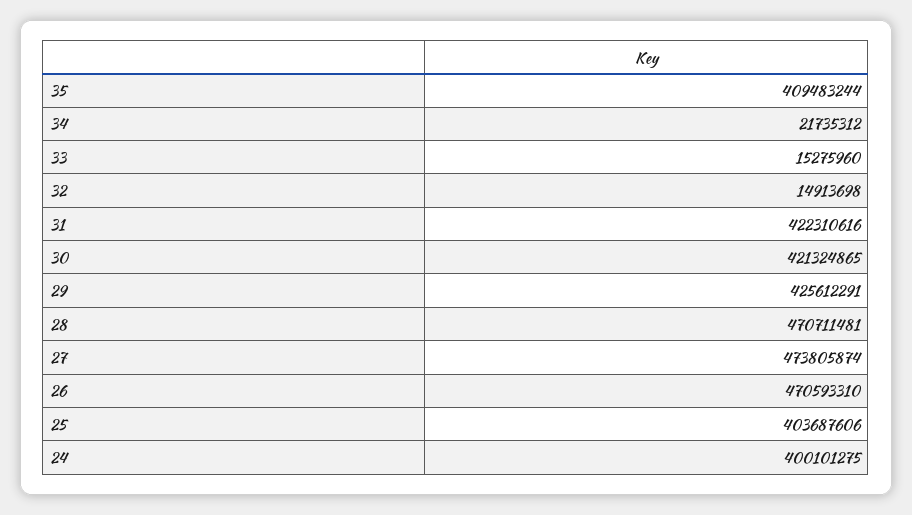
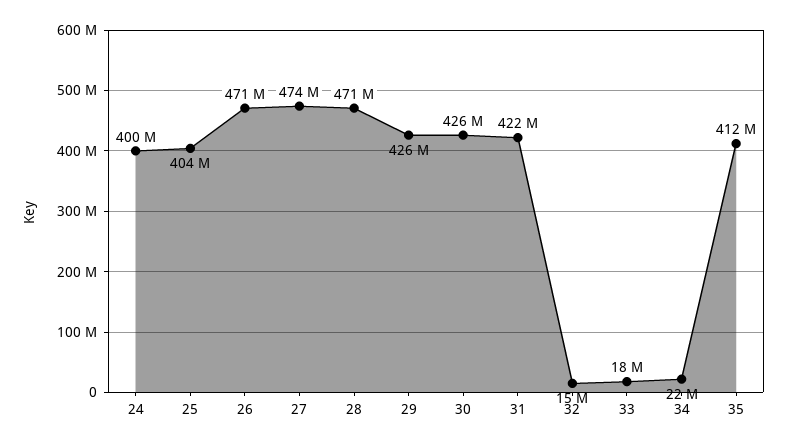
  {
-   "35": 409483244,
+   "35": 412000000,
    "34": 21735312,
-   "33": 15275960,
+   "33": 18000000,
    "32": 14913698,
    "31": 422310616,
-   "30": 421324865,
+   "30": 426000000,
    "29": 425612291,
    "28": 470711481,
    "27": 473805874,
    "26": 470593310,
    "25": 403687606,
    "24": 400101275
  }

